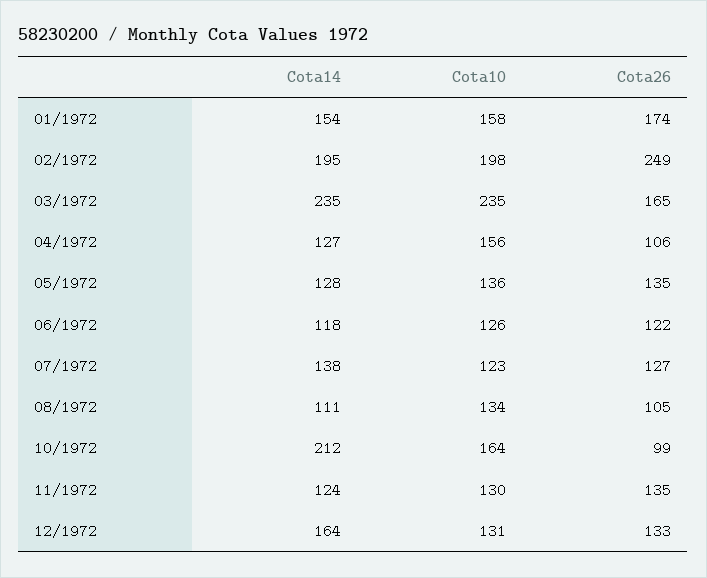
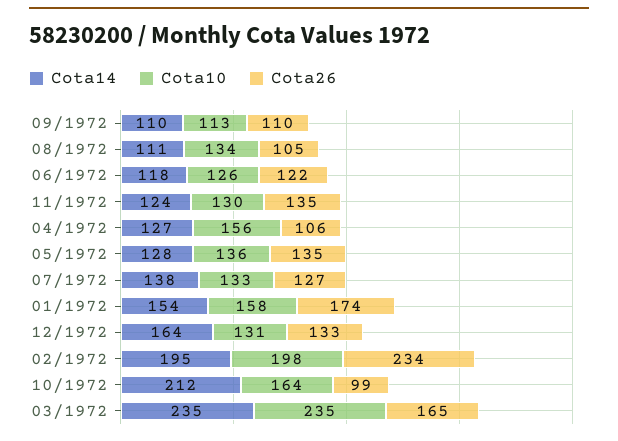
  {
    "Cota14": {
      "01/1972": 154,
      "02/1972": 195,
      "03/1972": 235,
      "04/1972": 127,
      "05/1972": 128,
      "06/1972": 118,
      "07/1972": 138,
      "08/1972": 111,
      "10/1972": 212,
      "11/1972": 124,
-     "12/1972": 164
+     "12/1972": 164,
+     "09/1972": 110
    },
    "Cota10": {
      "01/1972": 158,
      "02/1972": 198,
      "03/1972": 235,
      "04/1972": 156,
      "05/1972": 136,
      "06/1972": 126,
-     "07/1972": 123,
+     "07/1972": 133,
      "08/1972": 134,
      "10/1972": 164,
      "11/1972": 130,
-     "12/1972": 131
+     "12/1972": 131,
+     "09/1972": 113
    },
    "Cota26": {
      "01/1972": 174,
-     "02/1972": 249,
+     "02/1972": 234,
      "03/1972": 165,
      "04/1972": 106,
      "05/1972": 135,
      "06/1972": 122,
      "07/1972": 127,
      "08/1972": 105,
      "10/1972": 99,
      "11/1972": 135,
-     "12/1972": 133
+     "12/1972": 133,
+     "09/1972": 110
    }
  }

